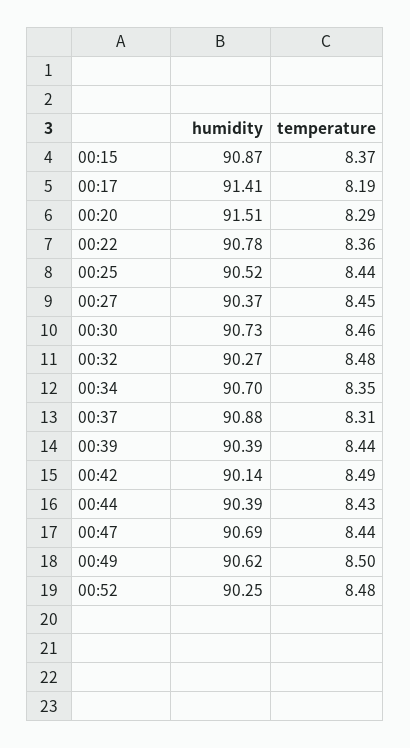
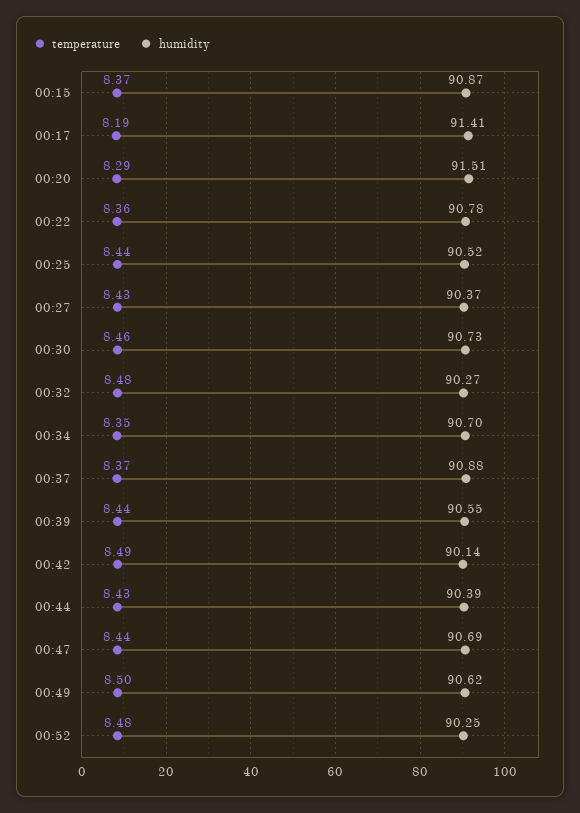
  {
    "humidity": {
      "00:15": 90.87,
      "00:17": 91.41,
      "00:20": 91.51,
      "00:22": 90.78,
      "00:25": 90.52,
      "00:27": 90.37,
      "00:30": 90.73,
      "00:32": 90.27,
      "00:34": 90.7,
      "00:37": 90.88,
-     "00:39": 90.39,
+     "00:39": 90.55,
      "00:42": 90.14,
      "00:44": 90.39,
      "00:47": 90.69,
      "00:49": 90.62,
      "00:52": 90.25
    },
    "temperature": {
      "00:15": 8.37,
      "00:17": 8.19,
      "00:20": 8.29,
      "00:22": 8.36,
      "00:25": 8.44,
-     "00:27": 8.45,
+     "00:27": 8.43,
      "00:30": 8.46,
      "00:32": 8.48,
      "00:34": 8.35,
-     "00:37": 8.31,
+     "00:37": 8.37,
      "00:39": 8.44,
      "00:42": 8.49,
      "00:44": 8.43,
      "00:47": 8.44,
      "00:49": 8.5,
      "00:52": 8.48
    }
  }

